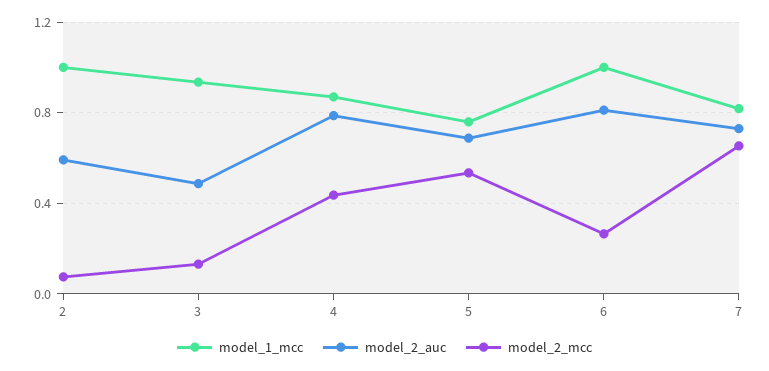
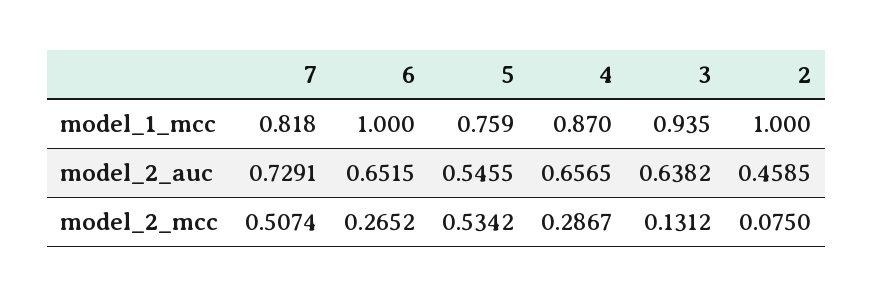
  {
    "model_1_mcc": {
      "2": 1,
      "3": 0.935,
      "4": 0.87,
      "5": 0.759,
      "6": 1,
      "7": 0.818
    },
    "model_2_auc": {
-     "2": 0.6,
+     "2": 0.4585,
-     "3": 0.5,
+     "3": 0.6382,
-     "4": 0.8,
+     "4": 0.6565,
-     "5": 0.7,
+     "5": 0.5455,
-     "6": 0.8,
+     "6": 0.6515,
      "7": 0.7291
    },
    "model_2_mcc": {
      "2": 0.075,
      "3": 0.1312,
-     "4": 0.45,
+     "4": 0.2867,
      "5": 0.5342,
      "6": 0.2652,
-     "7": 0.65
+     "7": 0.5074
    }
  }

